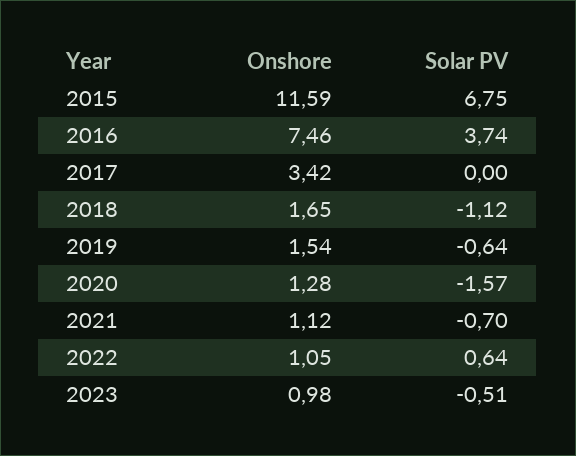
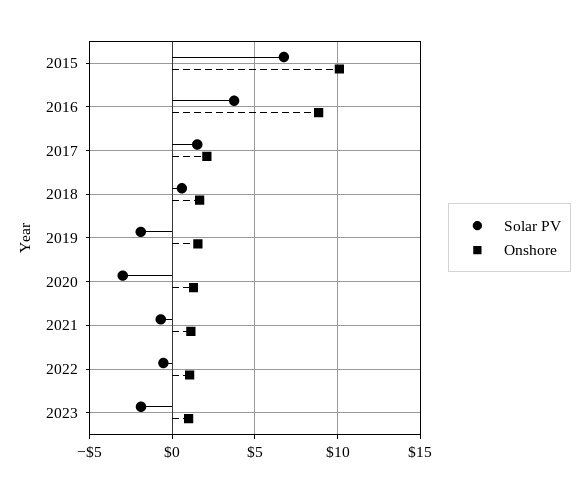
  {
    "Onshore": {
-     "2015": 11.59,
+     "2015": 10,
-     "2016": 7.46,
+     "2016": 9,
-     "2017": 3.42,
+     "2017": 2,
      "2018": 1.65,
      "2019": 1.54,
      "2020": 1.28,
      "2021": 1.12,
      "2022": 1.05,
      "2023": 0.98
    },
    "Solar PV": {
      "2015": 6.75,
      "2016": 3.74,
-     "2017": 0,
+     "2017": 1.5,
-     "2018": -1.12,
+     "2018": 0.5,
-     "2019": -0.64,
+     "2019": -2,
-     "2020": -1.57,
+     "2020": -3,
      "2021": -0.7,
-     "2022": 0.64,
+     "2022": -0.5,
-     "2023": -0.51
+     "2023": -2
    }
  }

